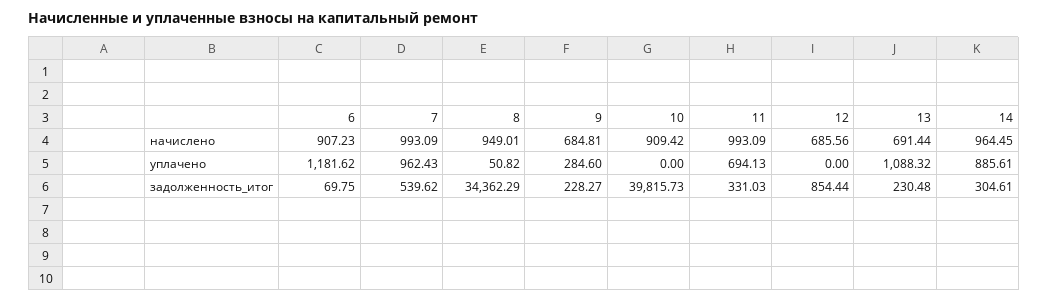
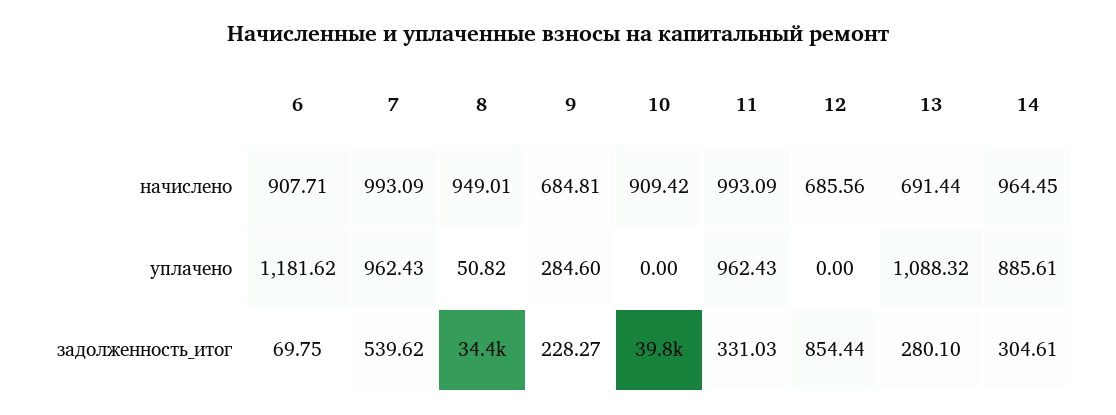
  {
    "6": {
-     "начислено": 907.23,
+     "начислено": 907.71,
      "уплачено": 1181.62,
      "задолженность_итог": 69.75
    },
    "7": {
      "начислено": 993.09,
      "уплачено": 962.43,
      "задолженность_итог": 539.62
    },
    "8": {
      "начислено": 949.01,
      "уплачено": 50.82,
      "задолженность_итог": 34362.29
    },
    "9": {
      "начислено": 684.81,
      "уплачено": 284.6,
      "задолженность_итог": 228.27
    },
    "10": {
      "начислено": 909.42,
      "уплачено": 0,
      "задолженность_итог": 39815.73
    },
    "11": {
      "начислено": 993.09,
-     "уплачено": 694.13,
+     "уплачено": 962.43,
      "задолженность_итог": 331.03
    },
    "12": {
      "начислено": 685.56,
      "уплачено": 0,
      "задолженность_итог": 854.44
    },
    "13": {
      "начислено": 691.44,
      "уплачено": 1088.32,
-     "задолженность_итог": 230.48
+     "задолженность_итог": 280.1
    },
    "14": {
      "начислено": 964.45,
      "уплачено": 885.61,
      "задолженность_итог": 304.61
    }
  }

